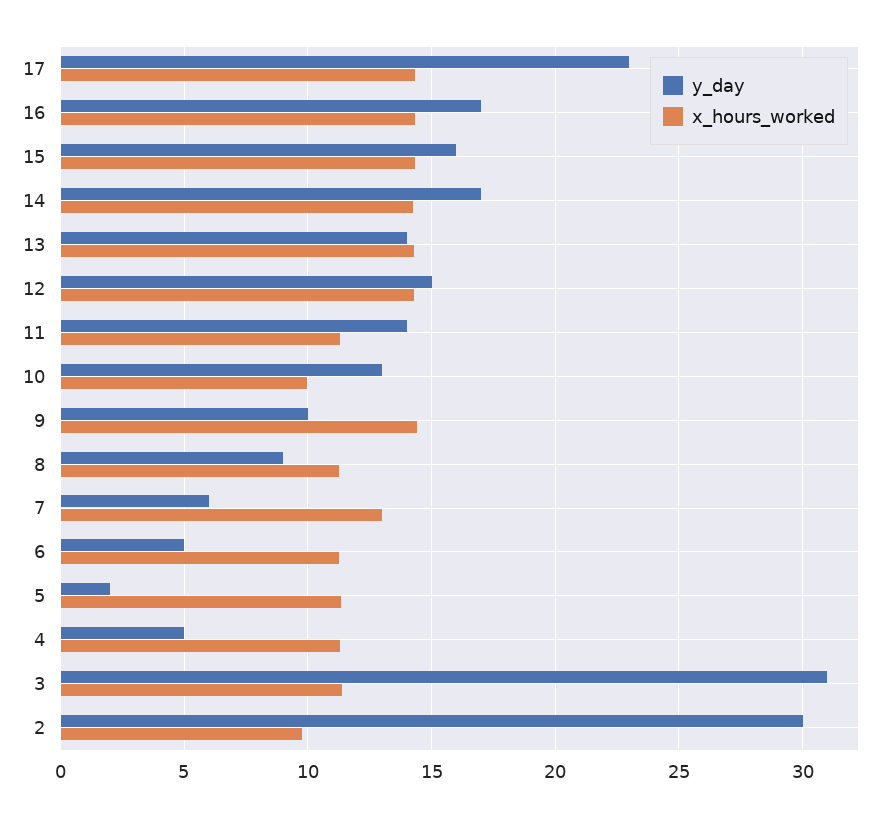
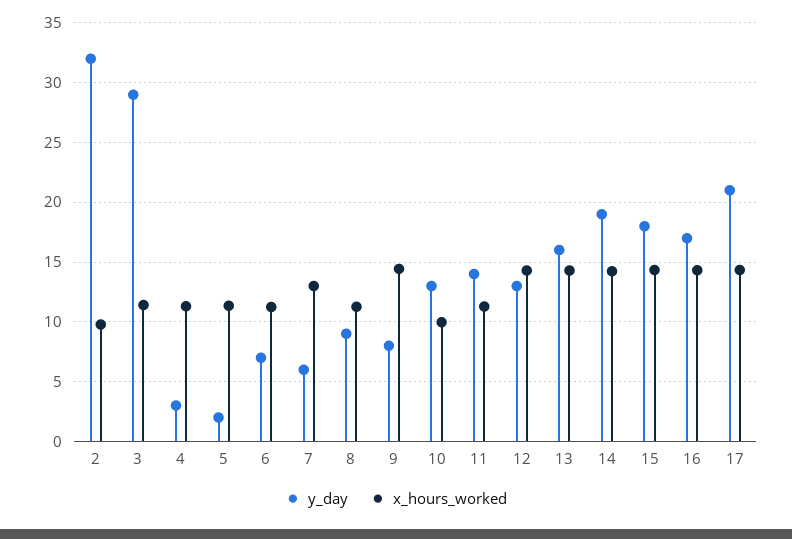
  {
    "y_day": {
-     "17": 23,
+     "17": 21,
      "16": 17,
-     "15": 16,
+     "15": 18,
-     "14": 17,
+     "14": 19,
-     "13": 14,
+     "13": 16,
-     "12": 15,
+     "12": 13,
      "11": 14,
      "10": 13,
-     "9": 10,
+     "9": 8,
      "8": 9,
      "7": 6,
-     "6": 5,
+     "6": 7,
      "5": 2,
-     "4": 5,
+     "4": 3,
-     "3": 31,
+     "3": 29,
-     "2": 30
+     "2": 32
    },
    "x_hours_worked": {
      "17": 14.5,
      "16": 14.5,
      "15": 14.5,
      "14": 14,
      "13": 14.5,
      "12": 14.5,
      "11": 11.5,
      "10": 10,
      "9": 14.5,
      "8": 11.5,
      "7": 13,
      "6": 11,
      "5": 11.5,
      "4": 11.5,
      "3": 11.5,
      "2": 10
    }
  }

